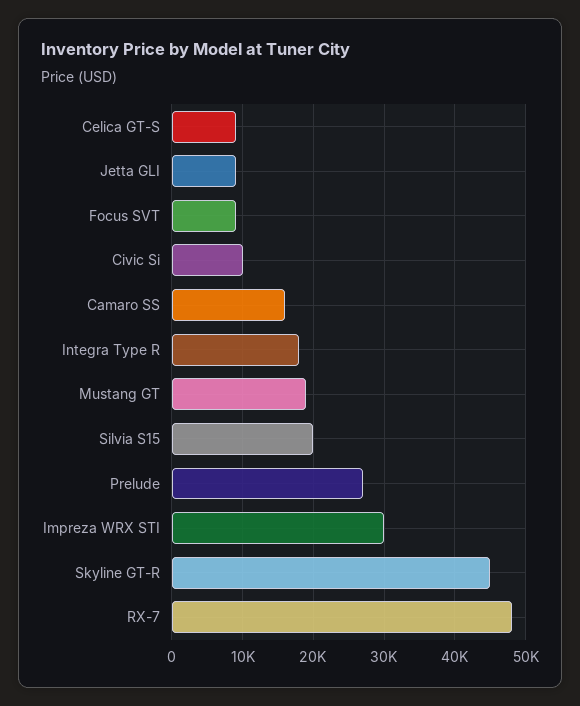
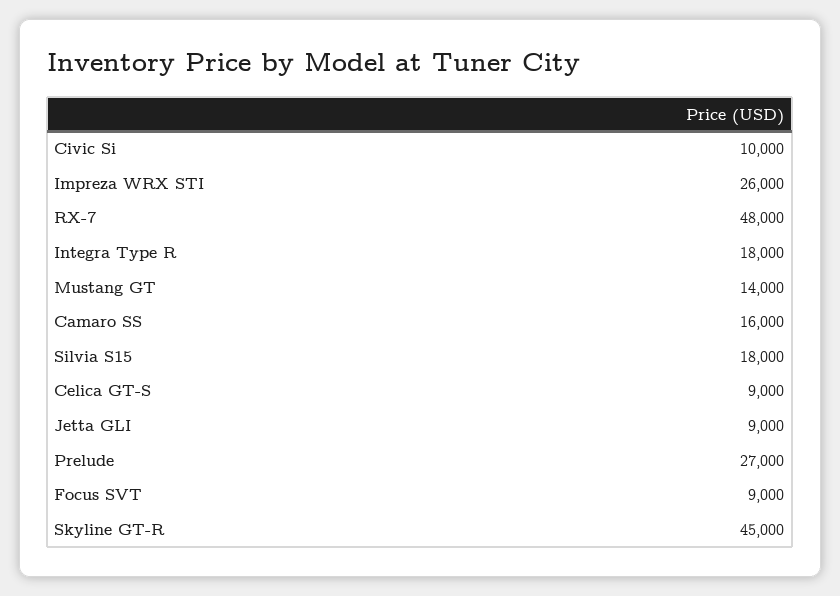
  {
    "Celica GT-S": 9000,
    "Jetta GLI": 9000,
    "Focus SVT": 9000,
    "Civic Si": 10000,
    "Camaro SS": 16000,
    "Integra Type R": 18000,
-   "Mustang GT": 19000,
+   "Mustang GT": 14000,
-   "Silvia S15": 20000,
+   "Silvia S15": 18000,
    "Prelude": 27000,
-   "Impreza WRX STI": 30000,
+   "Impreza WRX STI": 26000,
    "Skyline GT-R": 45000,
    "RX-7": 48000
  }

